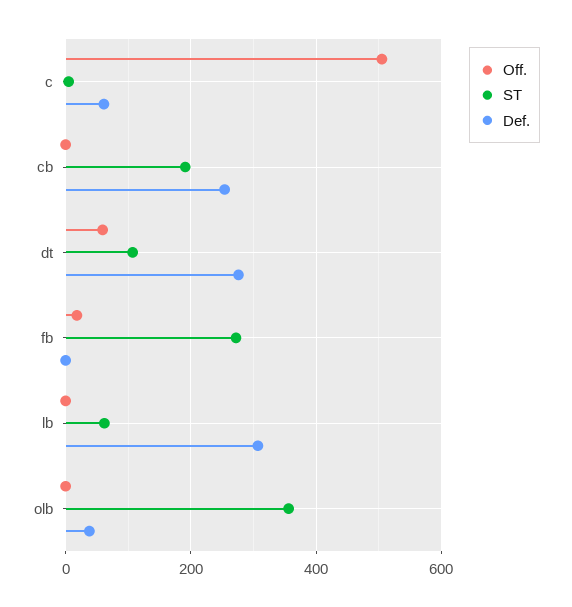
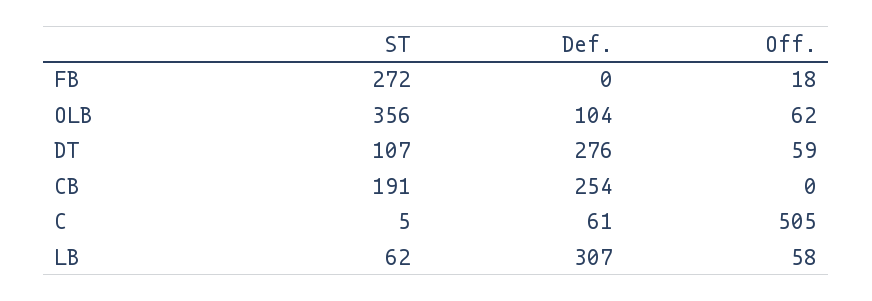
  {
    "Off.": {
      "c": 505,
      "cb": 0,
      "dt": 59,
      "fb": 18,
-     "lb": 0,
+     "lb": 58,
-     "olb": 0
+     "olb": 62
    },
    "ST": {
      "c": 5,
      "cb": 191,
      "dt": 107,
      "fb": 272,
      "lb": 62,
      "olb": 356
    },
    "Def.": {
      "c": 61,
      "cb": 254,
      "dt": 276,
      "fb": 0,
      "lb": 307,
-     "olb": 40
+     "olb": 104
    }
  }

